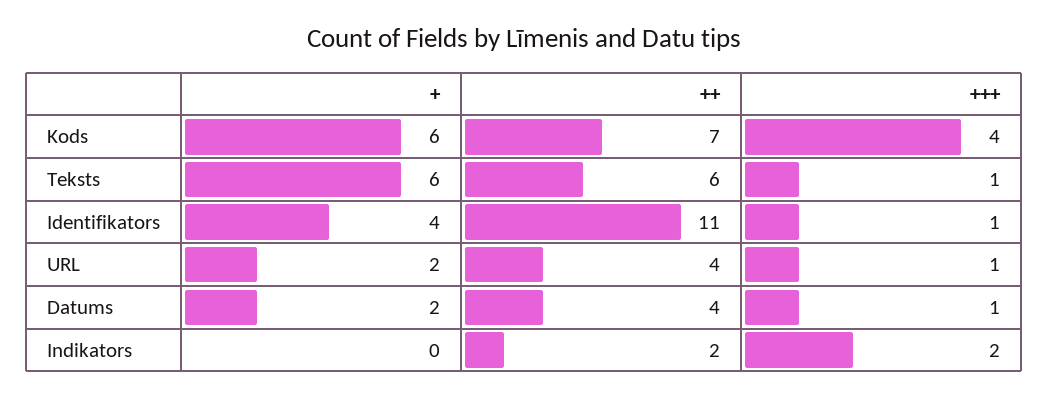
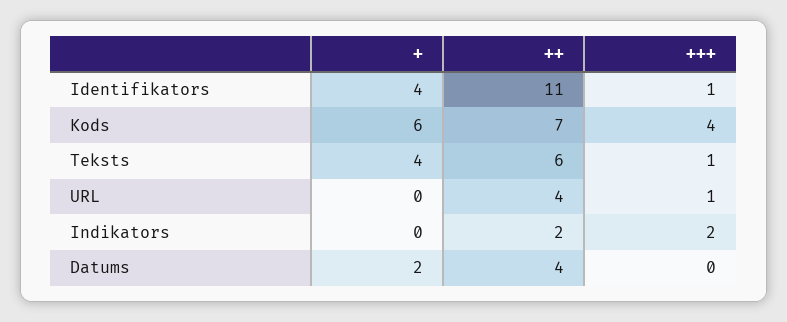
  {
    "+": {
      "Kods": 6,
-     "Teksts": 6,
+     "Teksts": 4,
      "Identifikators": 4,
-     "URL": 2,
+     "URL": 0,
      "Datums": 2,
      "Indikators": 0
    },
    "++": {
      "Kods": 7,
      "Teksts": 6,
      "Identifikators": 11,
      "URL": 4,
      "Datums": 4,
      "Indikators": 2
    },
    "+++": {
      "Kods": 4,
      "Teksts": 1,
      "Identifikators": 1,
      "URL": 1,
-     "Datums": 1,
+     "Datums": 0,
      "Indikators": 2
    }
  }

